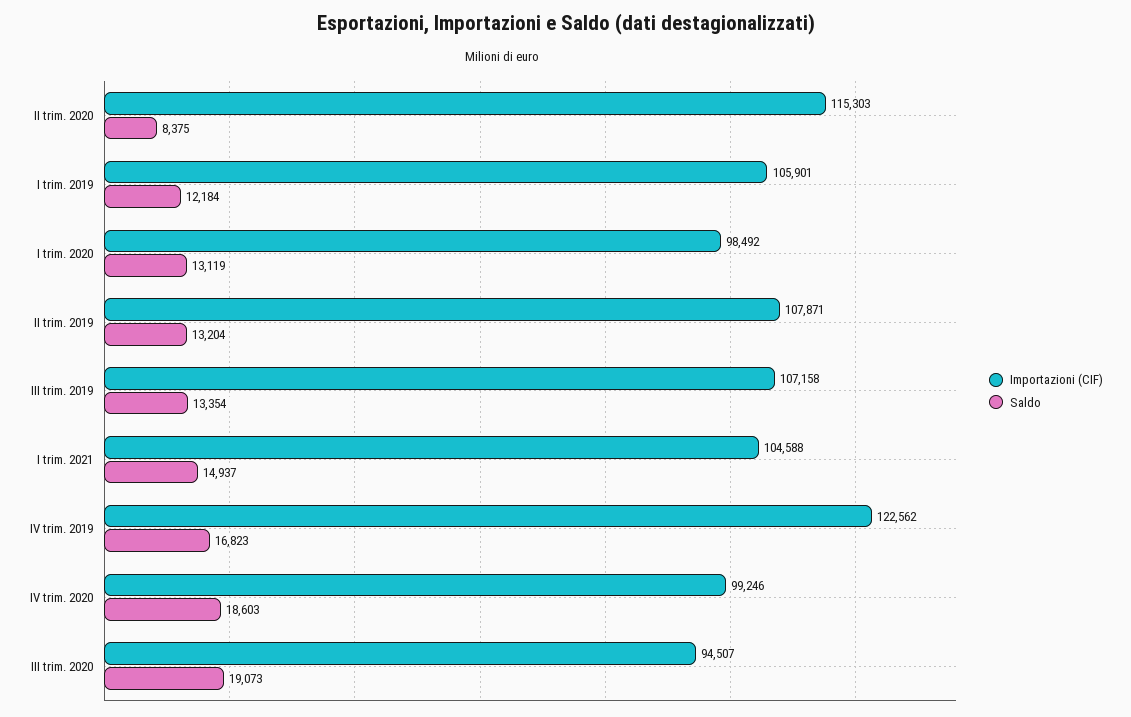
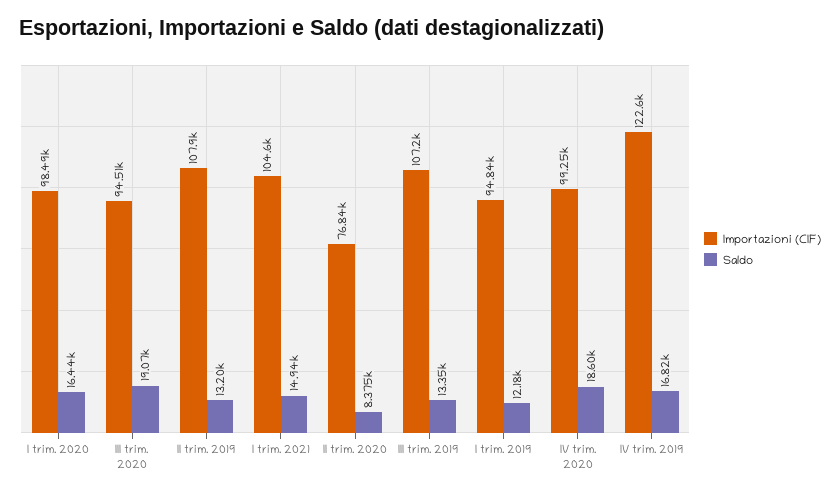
  {
    "Importazioni (CIF)": {
-     "II trim. 2020": 115303,
+     "II trim. 2020": 76840,
-     "I trim. 2019": 105901,
+     "I trim. 2019": 94840,
      "I trim. 2020": 98492,
      "II trim. 2019": 107871,
      "III trim. 2019": 107158,
      "I trim. 2021": 104588,
      "IV trim. 2019": 122562,
      "IV trim. 2020": 99246,
      "III trim. 2020": 94507
    },
    "Saldo": {
      "II trim. 2020": 8375,
      "I trim. 2019": 12184,
-     "I trim. 2020": 13119,
+     "I trim. 2020": 16440,
      "II trim. 2019": 13204,
      "III trim. 2019": 13354,
      "I trim. 2021": 14937,
      "IV trim. 2019": 16823,
      "IV trim. 2020": 18603,
      "III trim. 2020": 19073
    }
  }

